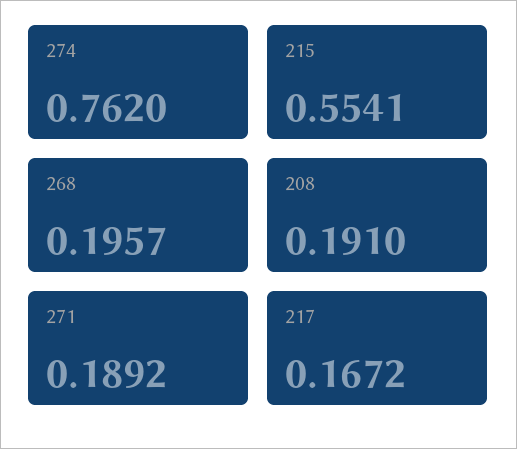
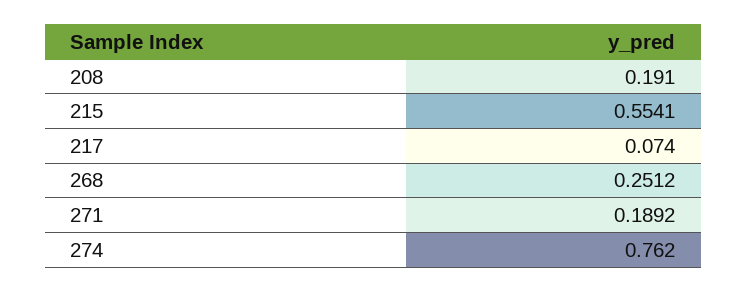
  {
    "274": 0.762,
    "215": 0.5541,
-   "268": 0.1957,
+   "268": 0.2512,
    "208": 0.191,
    "271": 0.1892,
-   "217": 0.1672
+   "217": 0.074
  }

